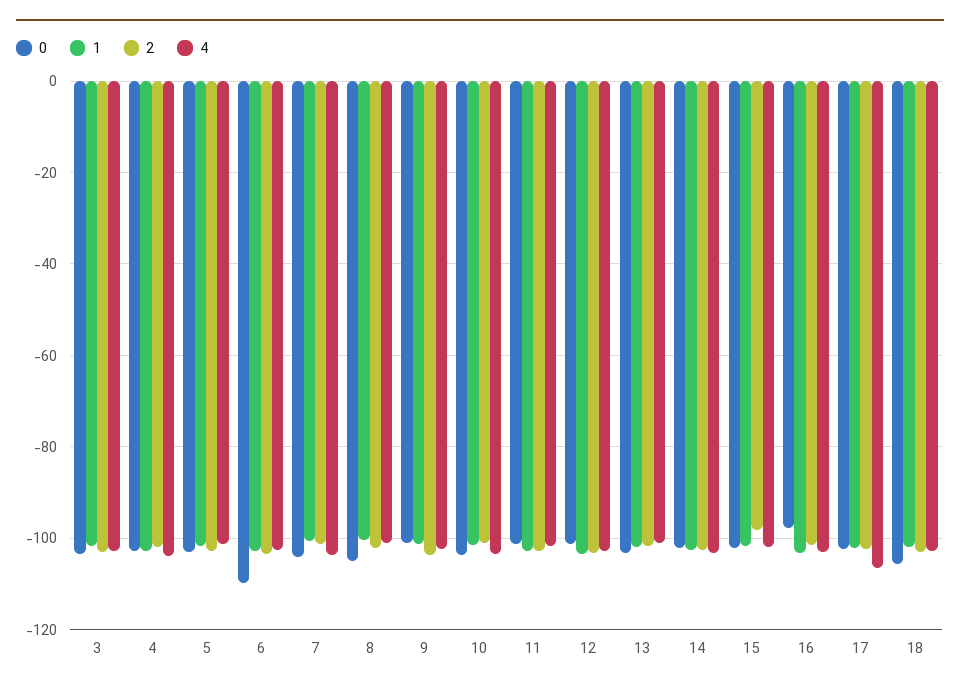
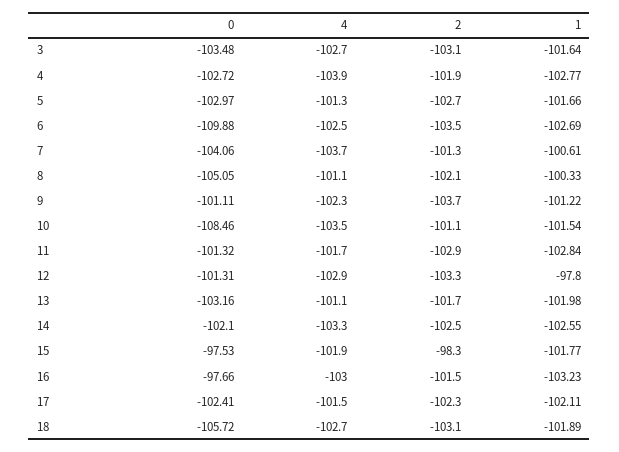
  {
    "0": {
      "3": -103.48,
      "4": -102.72,
      "5": -102.97,
      "6": -109.88,
      "7": -104.06,
      "8": -105.05,
      "9": -101.11,
-     "10": -104,
+     "10": -108.46,
      "11": -101.32,
      "12": -101.31,
      "13": -103.16,
      "14": -102.1,
-     "15": -102,
+     "15": -97.53,
      "16": -97.66,
      "17": -102.41,
      "18": -105.72
    },
    "1": {
      "3": -101.64,
      "4": -102.77,
      "5": -101.66,
      "6": -102.69,
      "7": -100.61,
      "8": -100.33,
      "9": -101.22,
      "10": -101.54,
      "11": -102.84,
-     "12": -104,
+     "12": -97.8,
      "13": -101.98,
      "14": -102.55,
      "15": -101.77,
      "16": -103.23,
      "17": -102.11,
      "18": -101.89
    },
    "2": {
      "3": -103.1,
      "4": -101.9,
      "5": -102.7,
      "6": -103.5,
      "7": -101.3,
      "8": -102.1,
      "9": -103.7,
      "10": -101.1,
      "11": -102.9,
      "12": -103.3,
      "13": -101.7,
      "14": -102.5,
      "15": -98.3,
      "16": -101.5,
      "17": -102.3,
      "18": -103.1
    },
    "4": {
      "3": -102.7,
      "4": -103.9,
      "5": -101.3,
      "6": -102.5,
      "7": -103.7,
      "8": -101.1,
      "9": -102.3,
      "10": -103.5,
      "11": -101.7,
      "12": -102.9,
      "13": -101.1,
      "14": -103.3,
      "15": -101.9,
      "16": -103,
-     "17": -106,
+     "17": -101.5,
      "18": -102.7
    }
  }

